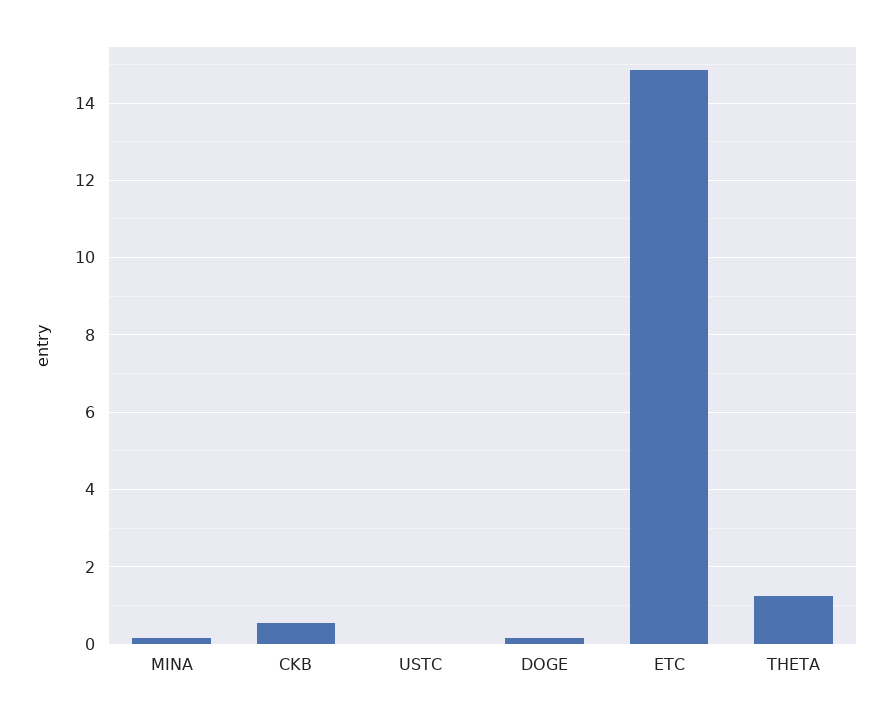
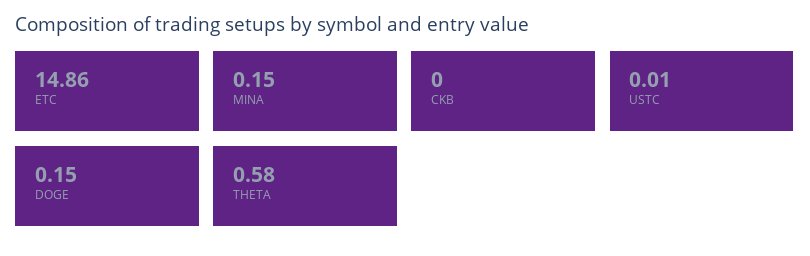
  {
    "MINA": 0.15,
-   "CKB": 0.6,
+   "CKB": 0,
    "USTC": 0.01,
    "DOGE": 0.15,
    "ETC": 14.86,
-   "THETA": 1.2
+   "THETA": 0.58
  }

